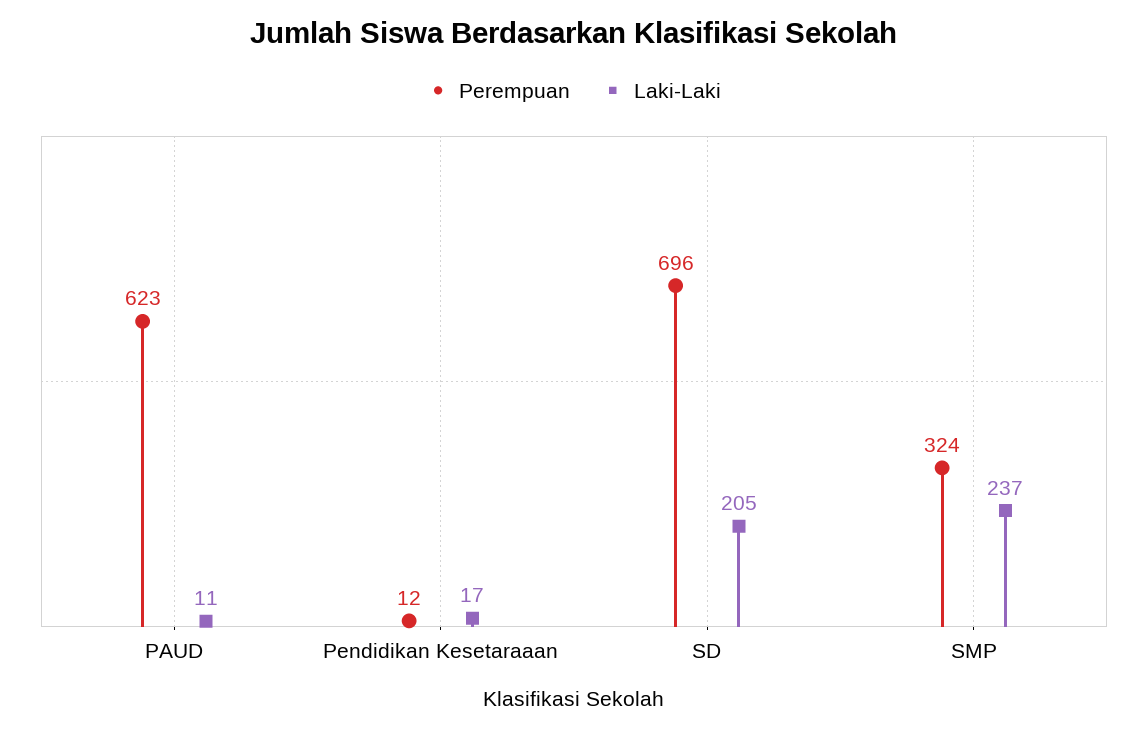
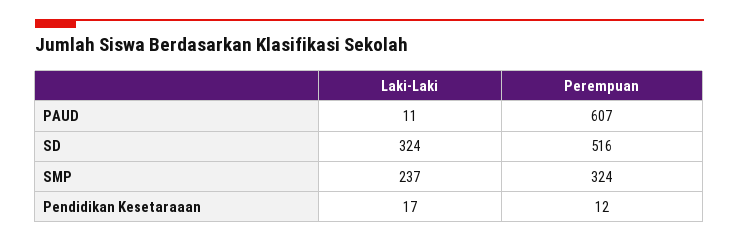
  {
    "Perempuan": {
-     "PAUD": 623,
+     "PAUD": 607,
      "Pendidikan Kesetaraaan": 12,
-     "SD": 696,
+     "SD": 516,
      "SMP": 324
    },
    "Laki-Laki": {
      "PAUD": 11,
      "Pendidikan Kesetaraaan": 17,
-     "SD": 205,
+     "SD": 324,
      "SMP": 237
    }
  }

